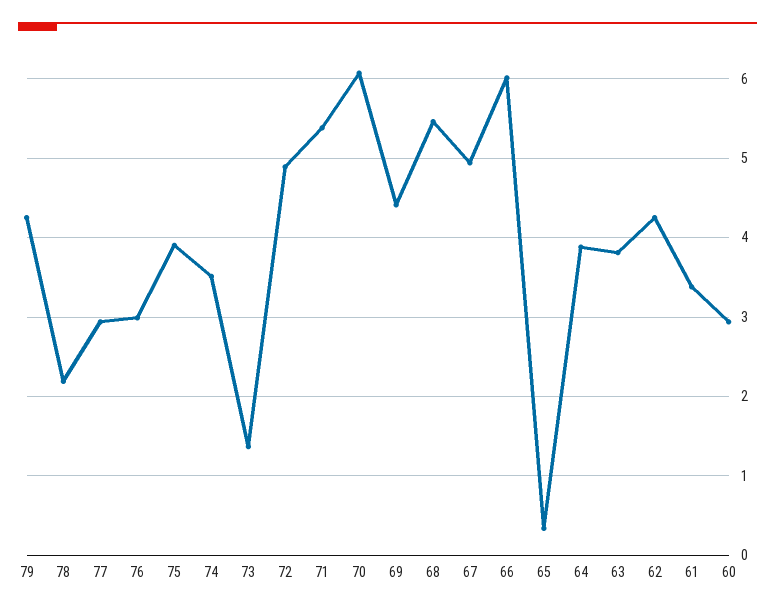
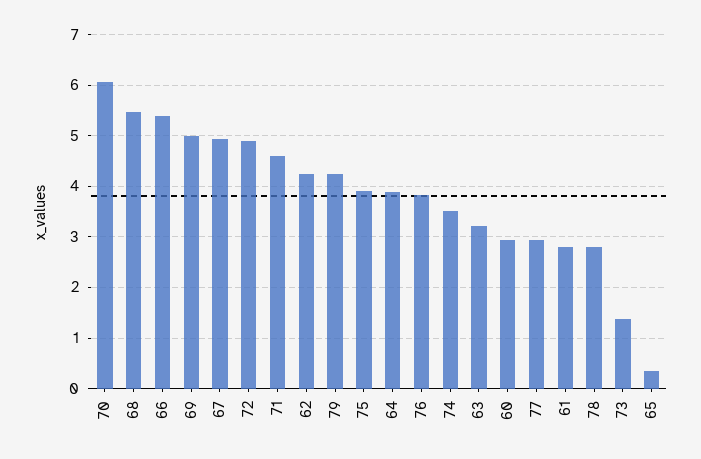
  {
    "79": 4.3,
-   "78": 2.2,
+   "78": 2.8,
    "77": 2.9,
-   "76": 3,
+   "76": 3.8,
    "75": 3.9,
    "74": 3.5,
    "73": 1.4,
    "72": 4.9,
-   "71": 5.4,
+   "71": 4.6,
    "70": 6.1,
-   "69": 4.4,
+   "69": 5,
    "68": 5.5,
    "67": 4.9,
-   "66": 6,
+   "66": 5.4,
    "65": 0.3,
    "64": 3.9,
-   "63": 3.8,
+   "63": 3.2,
    "62": 4.3,
-   "61": 3.4,
+   "61": 2.8,
    "60": 2.9
  }

